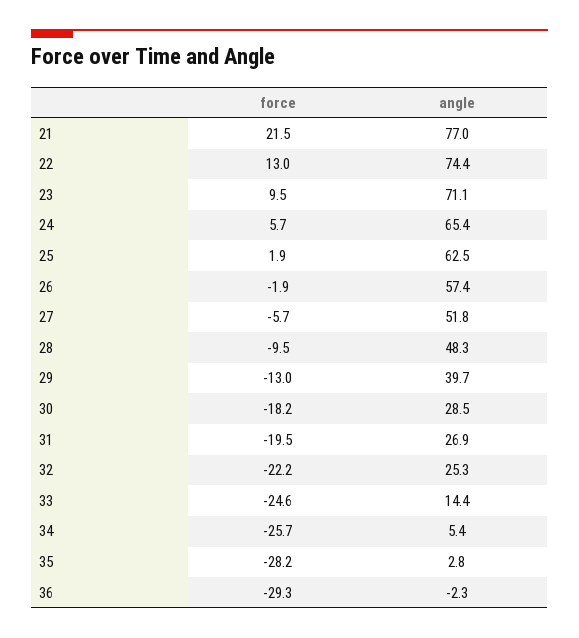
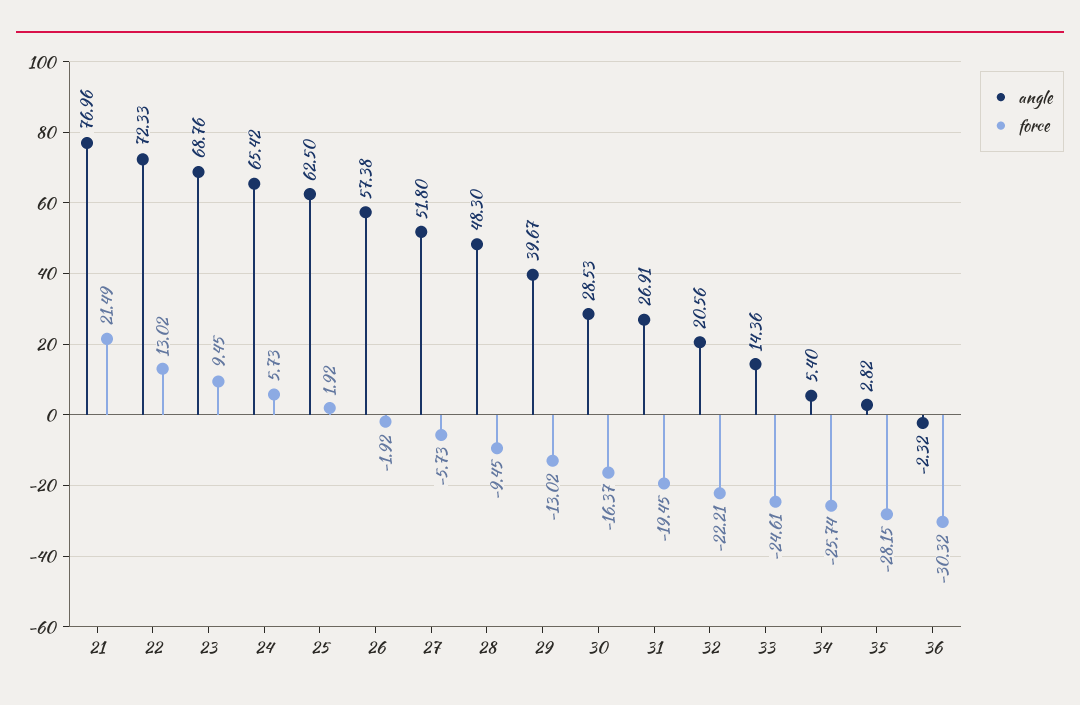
  {
    "force": {
      "21": 21.49,
      "22": 13.02,
      "23": 9.45,
      "24": 5.73,
      "25": 1.92,
      "26": -1.92,
      "27": -5.73,
      "28": -9.45,
      "29": -13.02,
-     "30": -18.2,
+     "30": -16.37,
      "31": -19.45,
      "32": -22.21,
      "33": -24.61,
      "34": -25.74,
      "35": -28.15,
-     "36": -29.3
+     "36": -30.32
    },
    "angle": {
      "21": 76.96,
-     "22": 74.4,
+     "22": 72.33,
-     "23": 71.1,
+     "23": 68.76,
      "24": 65.42,
      "25": 62.5,
      "26": 57.38,
      "27": 51.8,
      "28": 48.3,
      "29": 39.67,
      "30": 28.53,
      "31": 26.91,
-     "32": 25.3,
+     "32": 20.56,
      "33": 14.36,
      "34": 5.4,
      "35": 2.82,
      "36": -2.32
    }
  }

